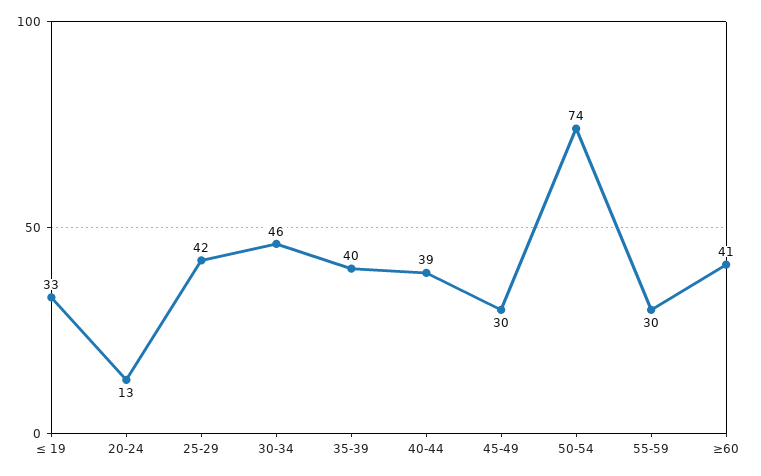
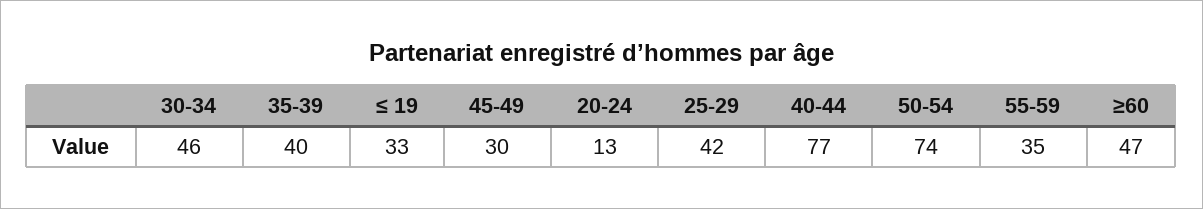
  {
    "≤ 19": 33,
    "20-24": 13,
    "25-29": 42,
    "30-34": 46,
    "35-39": 40,
-   "40-44": 39,
+   "40-44": 77,
    "45-49": 30,
    "50-54": 74,
-   "55-59": 30,
+   "55-59": 35,
-   "≥60": 41
+   "≥60": 47
  }

